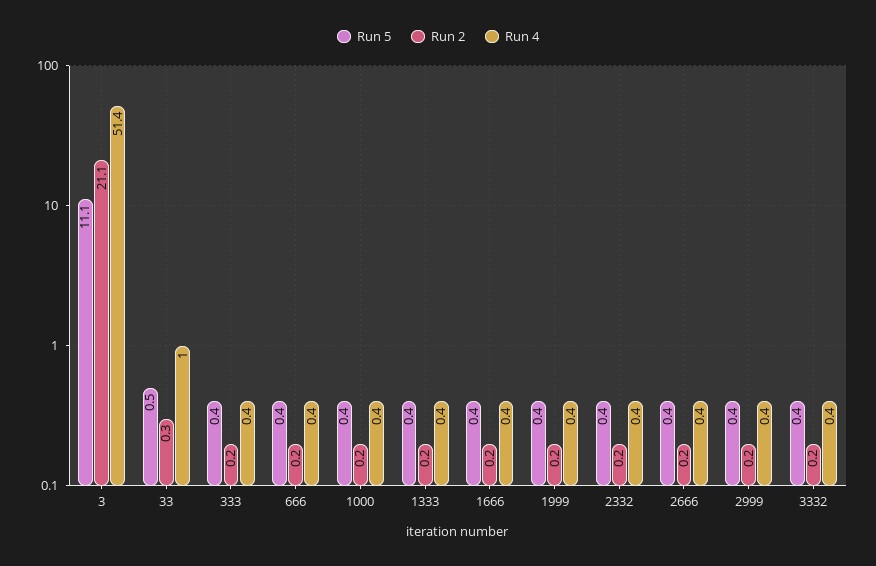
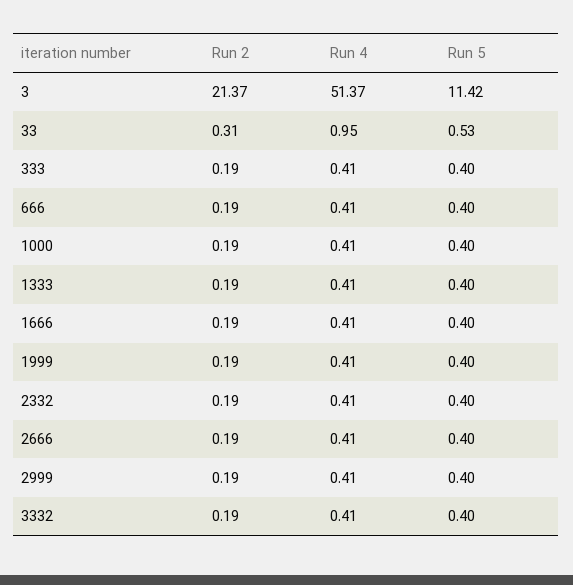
  {
    "Run 5": {
-     "3": 11.1,
+     "3": 11.42,
      "33": 0.53,
      "333": 0.4,
      "666": 0.4,
      "1000": 0.4,
      "1333": 0.4,
      "1666": 0.4,
      "1999": 0.4,
      "2332": 0.4,
      "2666": 0.4,
      "2999": 0.4,
      "3332": 0.4
    },
    "Run 2": {
-     "3": 21.1,
+     "3": 21.37,
      "33": 0.31,
      "333": 0.19,
      "666": 0.19,
      "1000": 0.19,
      "1333": 0.19,
      "1666": 0.19,
      "1999": 0.19,
      "2332": 0.19,
      "2666": 0.19,
      "2999": 0.19,
      "3332": 0.19
    },
    "Run 4": {
      "3": 51.37,
      "33": 0.95,
      "333": 0.41,
      "666": 0.41,
      "1000": 0.41,
      "1333": 0.41,
      "1666": 0.41,
      "1999": 0.41,
      "2332": 0.41,
      "2666": 0.41,
      "2999": 0.41,
      "3332": 0.41
    }
  }

